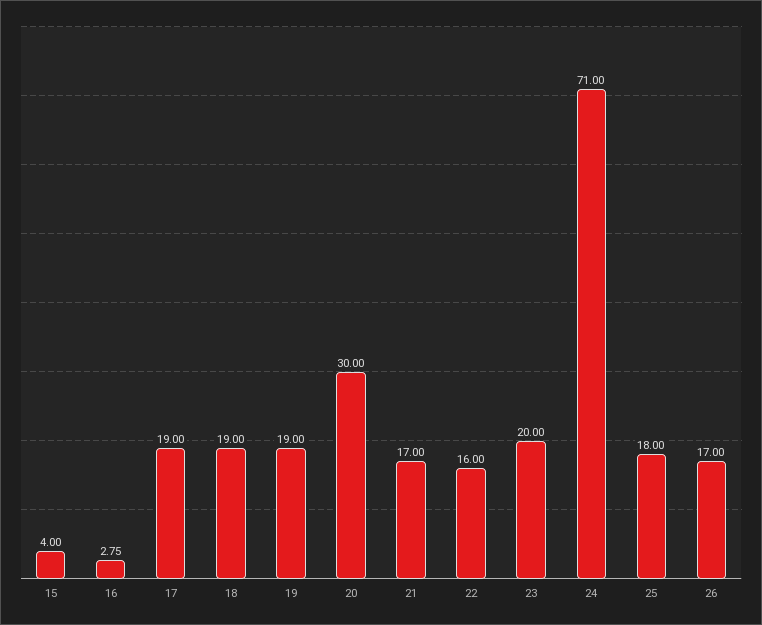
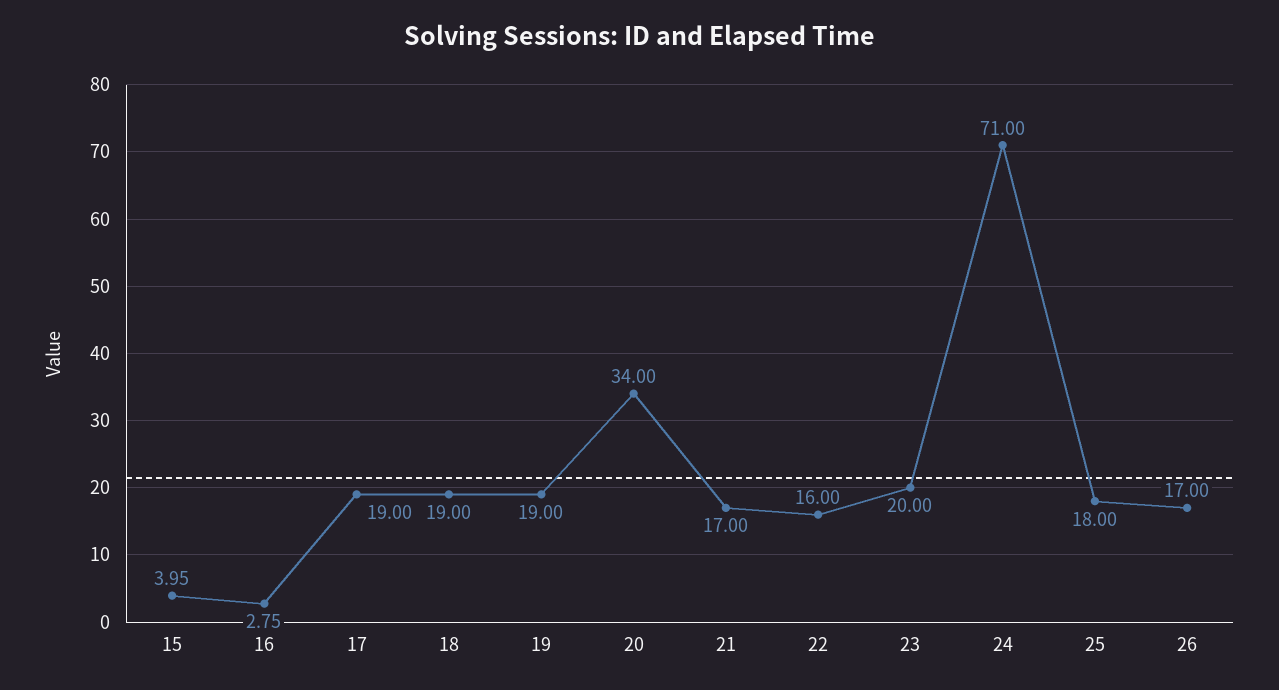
  {
-   "15": 4,
+   "15": 3.95,
    "16": 2.75,
    "17": 19,
    "18": 19,
    "19": 19,
-   "20": 30,
+   "20": 34,
    "21": 17,
    "22": 16,
    "23": 20,
    "24": 71,
    "25": 18,
    "26": 17
  }

